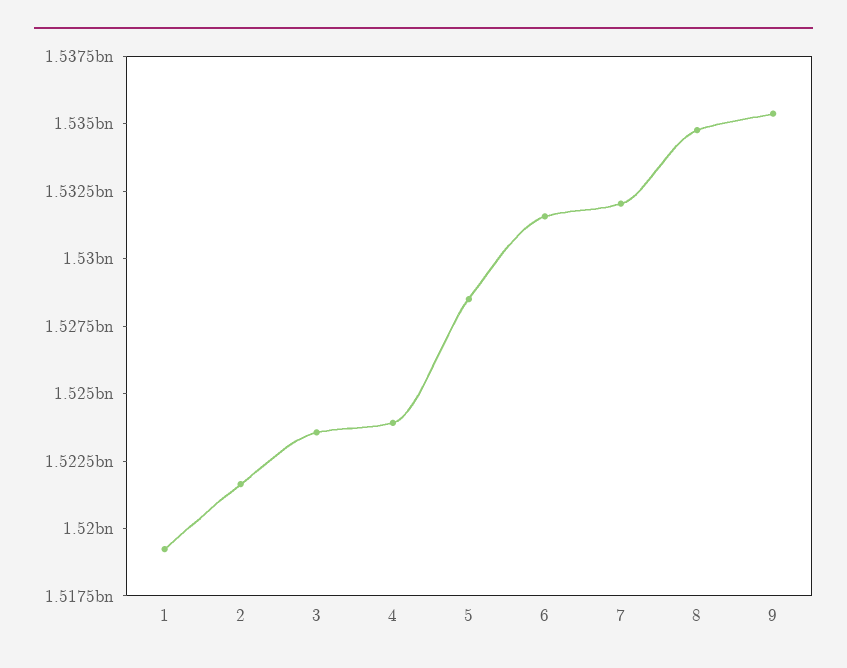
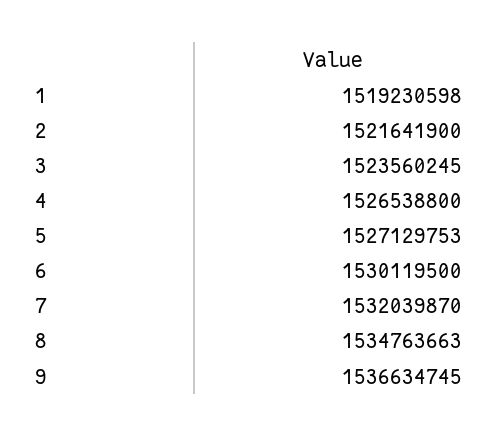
  {
    "1": 1519230598,
    "2": 1521641900,
    "3": 1523560245,
-   "4": 1524000000,
+   "4": 1526538800,
-   "5": 1528500000,
+   "5": 1527129753,
-   "6": 1531500000,
+   "6": 1530119500,
    "7": 1532039870,
    "8": 1534763663,
-   "9": 1535500000
+   "9": 1536634745
  }

